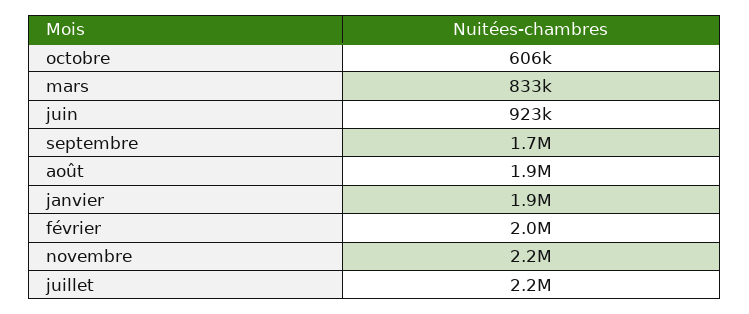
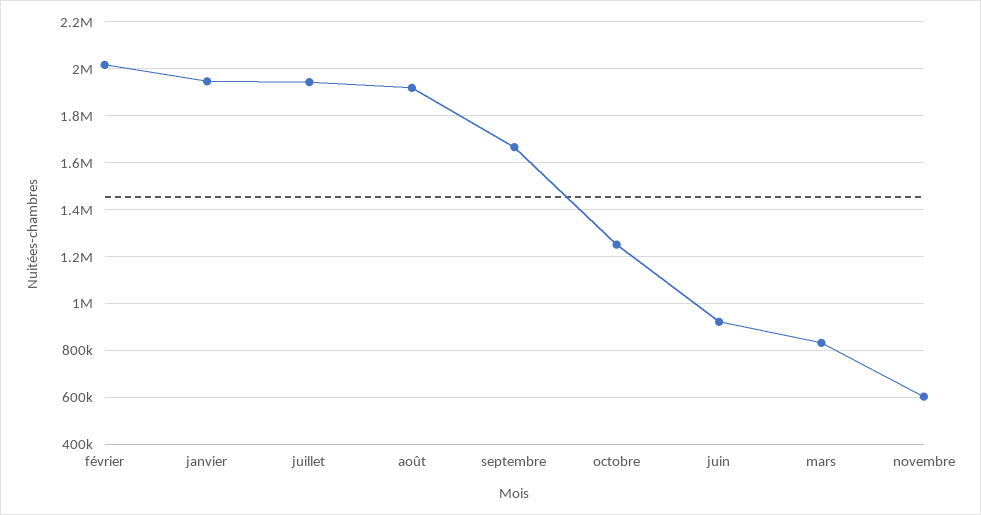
  {
-   "octobre": 606000,
+   "octobre": 1250000,
    "mars": 833000,
    "juin": 923000,
    "septembre": 1700000,
    "août": 1900000,
    "janvier": 1900000,
    "février": 2000000,
-   "novembre": 2200000,
+   "novembre": 600000,
-   "juillet": 2200000
+   "juillet": 1950000
  }

